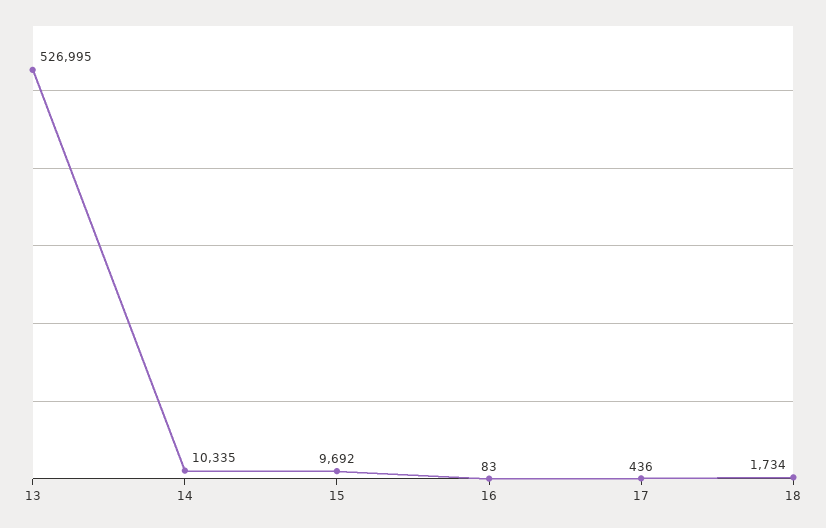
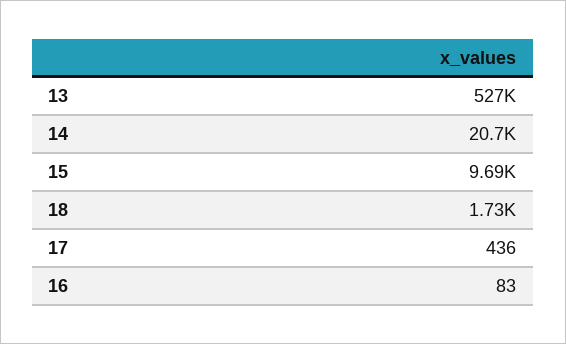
  {
    "13": 526995,
-   "14": 10335,
+   "14": 20700,
    "15": 9692,
    "16": 83,
    "17": 436,
    "18": 1734
  }

